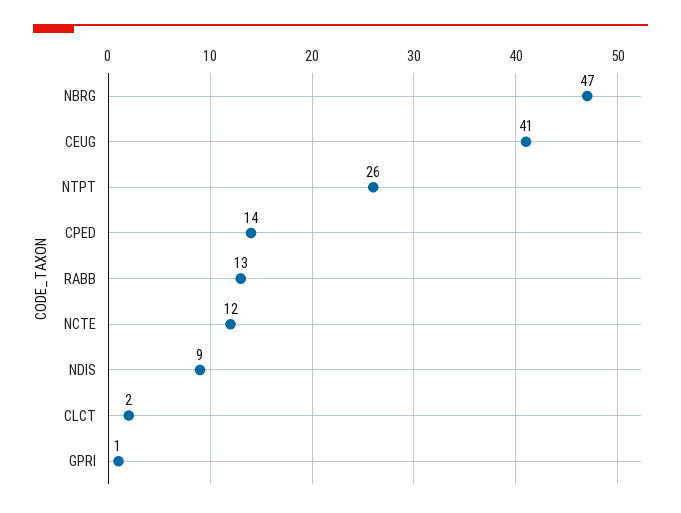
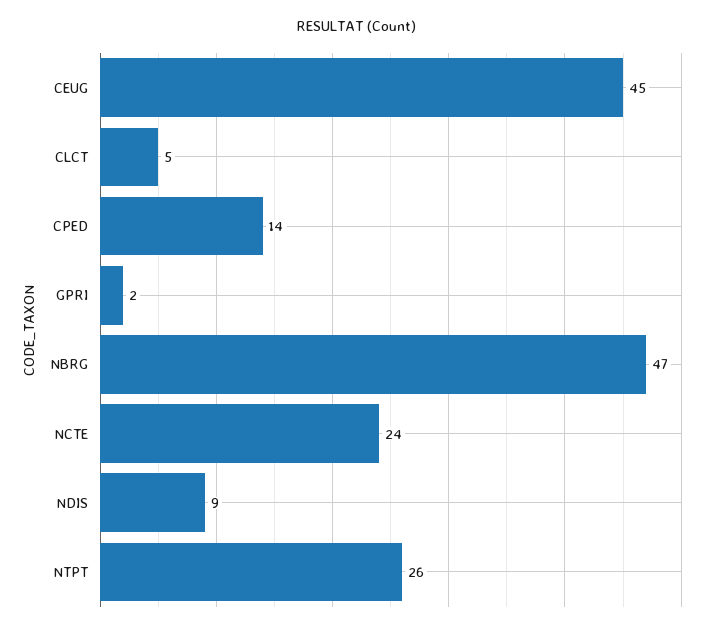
  {
    "NBRG": 47,
-   "CEUG": 41,
+   "CEUG": 45,
    "NTPT": 26,
    "CPED": 14,
-   "RABB": 13,
-   "NCTE": 12,
+   "NCTE": 24,
    "NDIS": 9,
-   "CLCT": 2,
+   "CLCT": 5,
-   "GPRI": 1
+   "GPRI": 2
  }

